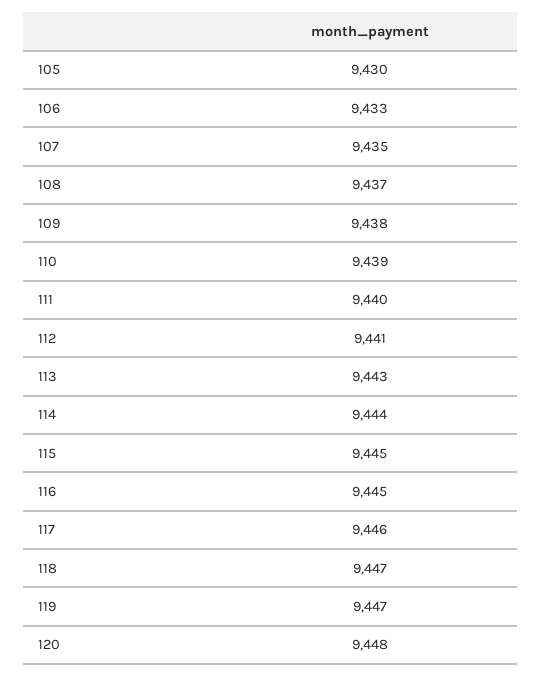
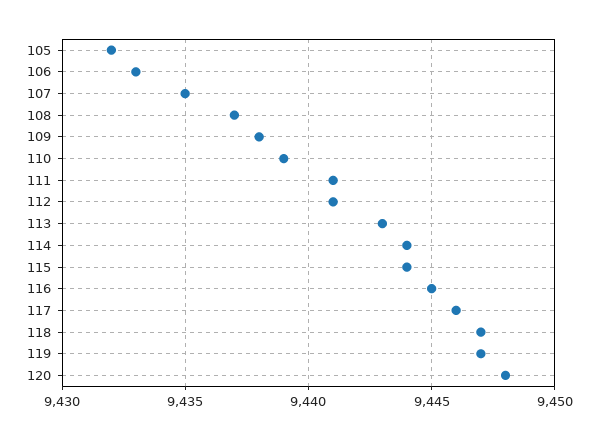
  {
-   "105": 9430,
+   "105": 9432,
    "106": 9433,
    "107": 9435,
    "108": 9437,
    "109": 9438,
    "110": 9439,
-   "111": 9440,
+   "111": 9441,
    "112": 9441,
    "113": 9443,
    "114": 9444,
-   "115": 9445,
+   "115": 9444,
    "116": 9445,
    "117": 9446,
    "118": 9447,
    "119": 9447,
    "120": 9448
  }

